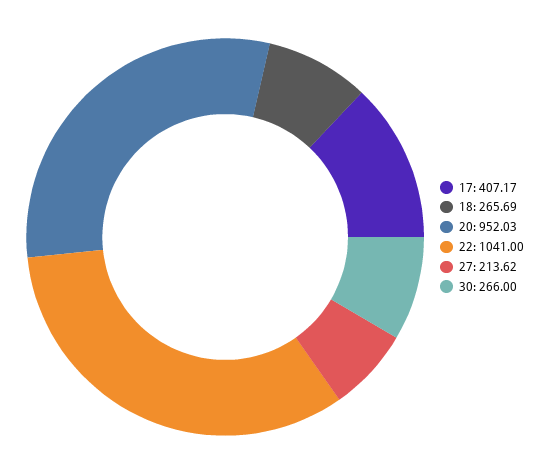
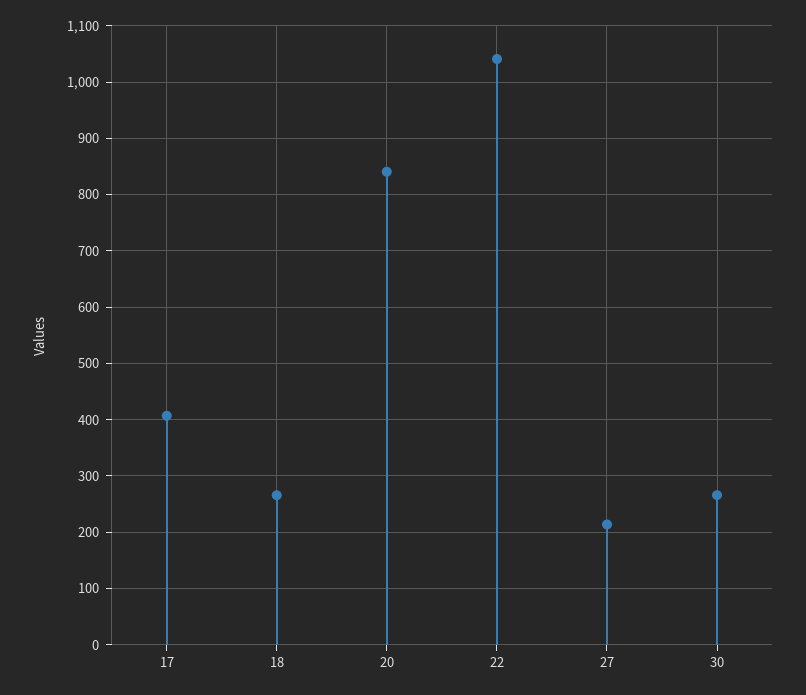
  {
    "17": 407.17,
    "18": 265.69,
-   "20": 952.03,
+   "20": 840,
    "22": 1041,
    "27": 213.62,
    "30": 266
  }

